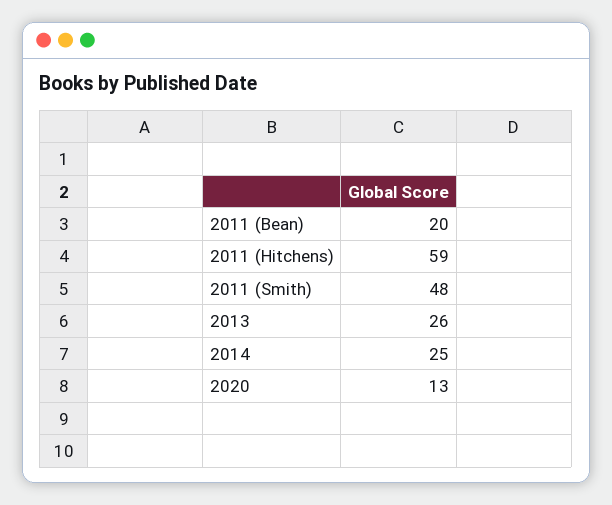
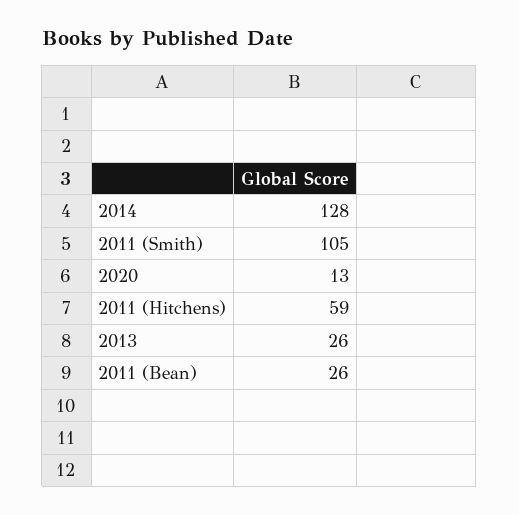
  {
-   "2011 (Bean)": 20,
+   "2011 (Bean)": 26,
    "2011 (Hitchens)": 59,
-   "2011 (Smith)": 48,
+   "2011 (Smith)": 105,
    "2013": 26,
-   "2014": 25,
+   "2014": 128,
    "2020": 13
  }

